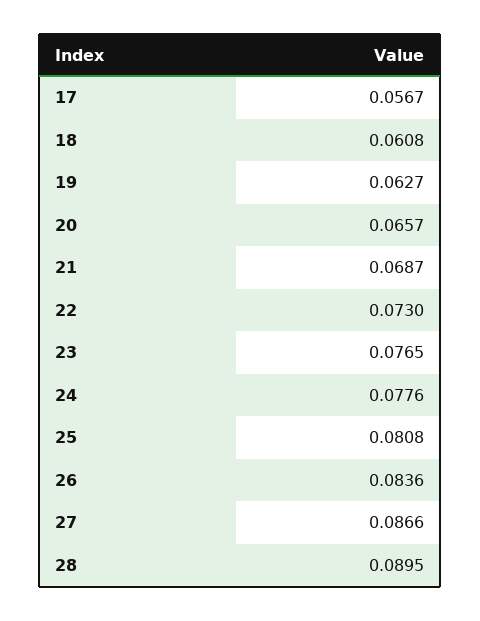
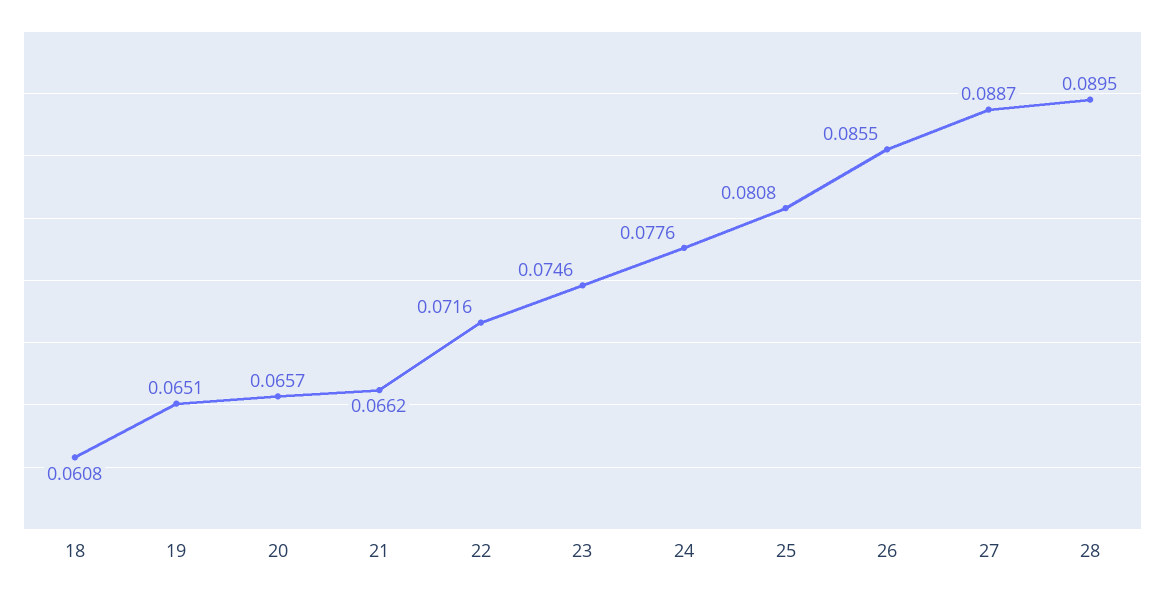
  {
-   "17": 0.0567,
    "18": 0.0608,
-   "19": 0.0627,
+   "19": 0.0651,
    "20": 0.0657,
-   "21": 0.0687,
+   "21": 0.0662,
-   "22": 0.073,
+   "22": 0.0716,
-   "23": 0.0765,
+   "23": 0.0746,
    "24": 0.0776,
    "25": 0.0808,
-   "26": 0.0836,
+   "26": 0.0855,
-   "27": 0.0866,
+   "27": 0.0887,
    "28": 0.0895
  }

